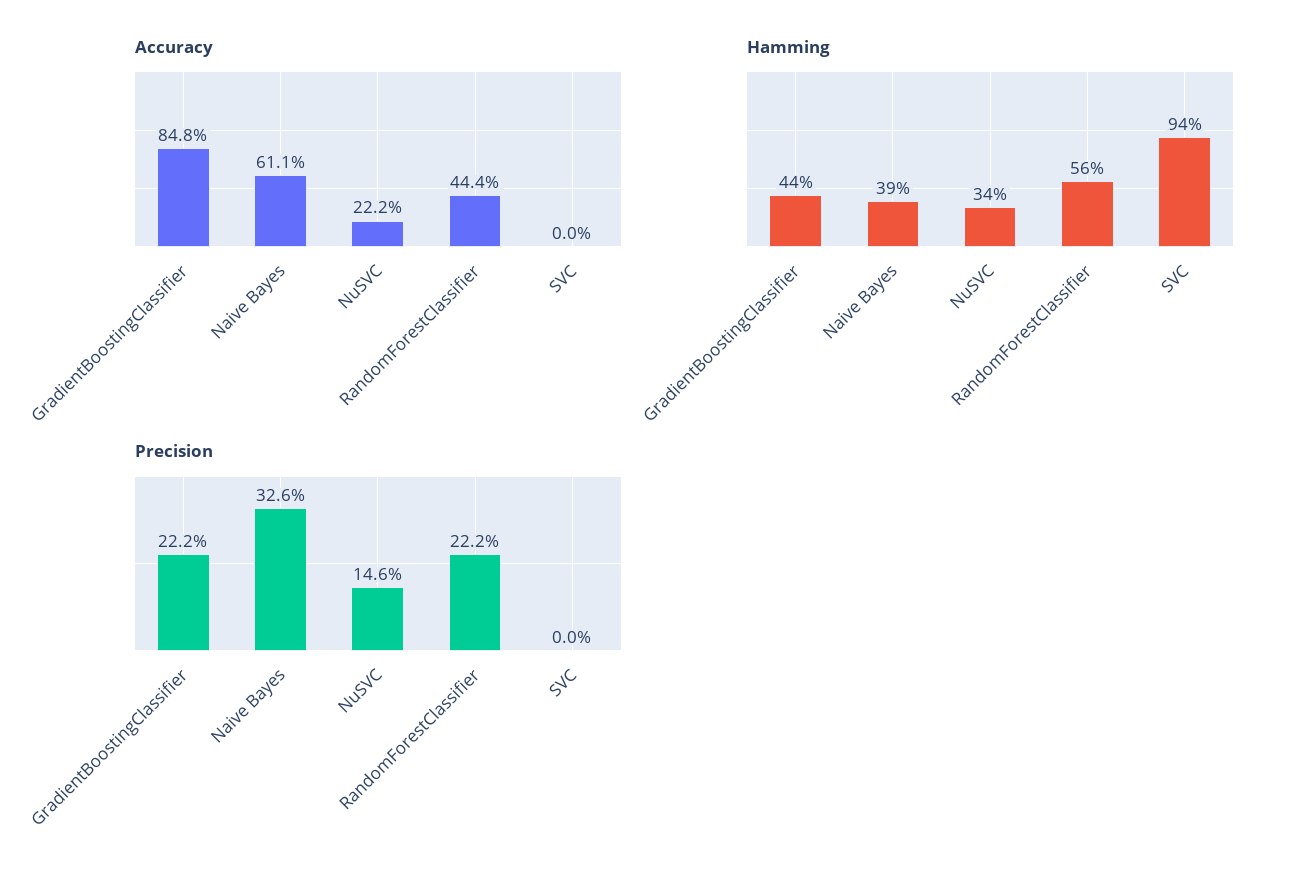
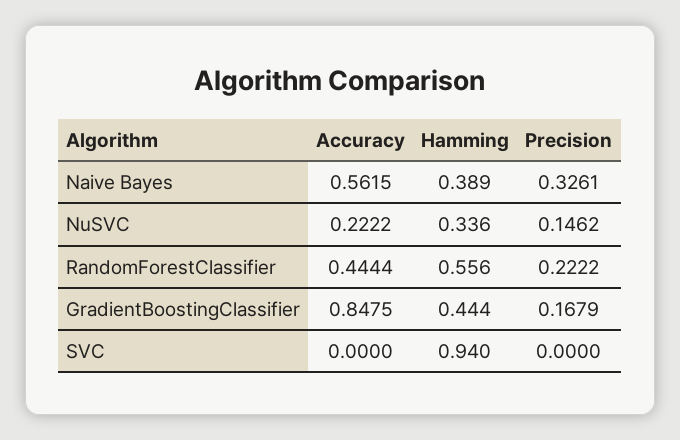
  {
    "Accuracy": {
      "GradientBoostingClassifier": 0.8475,
-     "Naive Bayes": 0.611,
+     "Naive Bayes": 0.5615,
      "NuSVC": 0.2222,
      "RandomForestClassifier": 0.4444,
      "SVC": 0
    },
    "Hamming": {
      "GradientBoostingClassifier": 0.444,
      "Naive Bayes": 0.389,
      "NuSVC": 0.336,
      "RandomForestClassifier": 0.556,
      "SVC": 0.94
    },
    "Precision": {
-     "GradientBoostingClassifier": 0.222,
+     "GradientBoostingClassifier": 0.1679,
      "Naive Bayes": 0.3261,
      "NuSVC": 0.1462,
      "RandomForestClassifier": 0.2222,
      "SVC": 0
    }
  }

